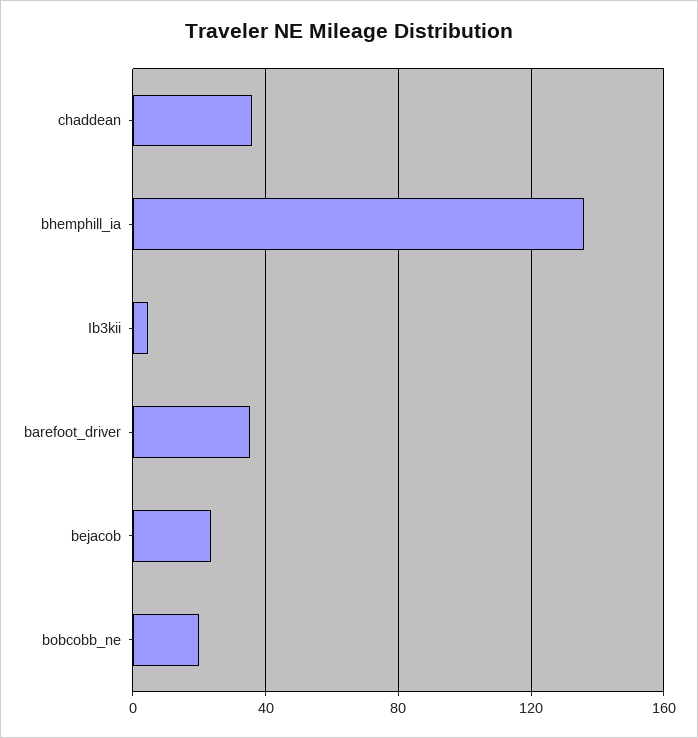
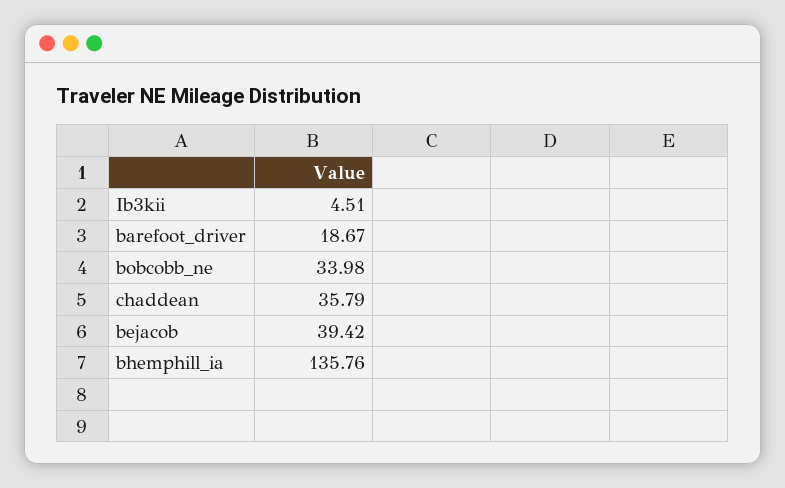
  {
    "chaddean": 35.79,
    "bhemphill_ia": 135.76,
    "Ib3kii": 4.51,
-   "barefoot_driver": 35,
+   "barefoot_driver": 18.67,
-   "bejacob": 25,
+   "bejacob": 39.42,
-   "bobcobb_ne": 20
+   "bobcobb_ne": 33.98
  }

